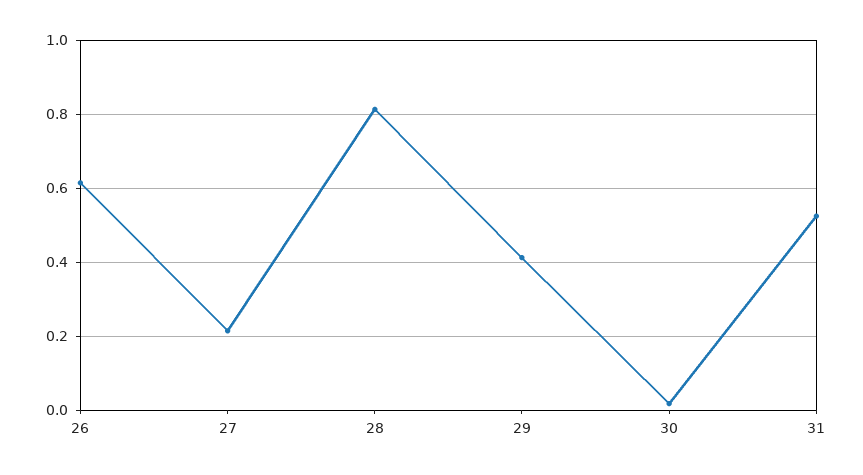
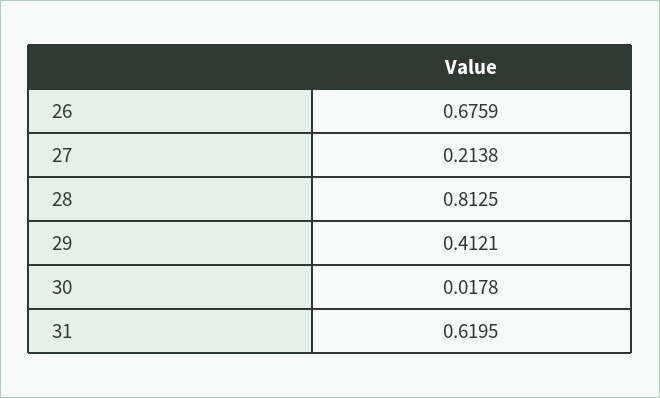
  {
-   "26": 0.62,
+   "26": 0.6759,
    "27": 0.2138,
    "28": 0.8125,
    "29": 0.4121,
    "30": 0.0178,
-   "31": 0.52
+   "31": 0.6195
  }

